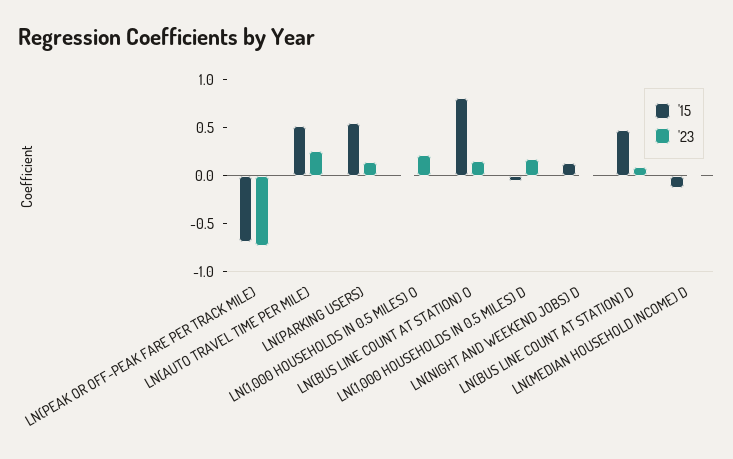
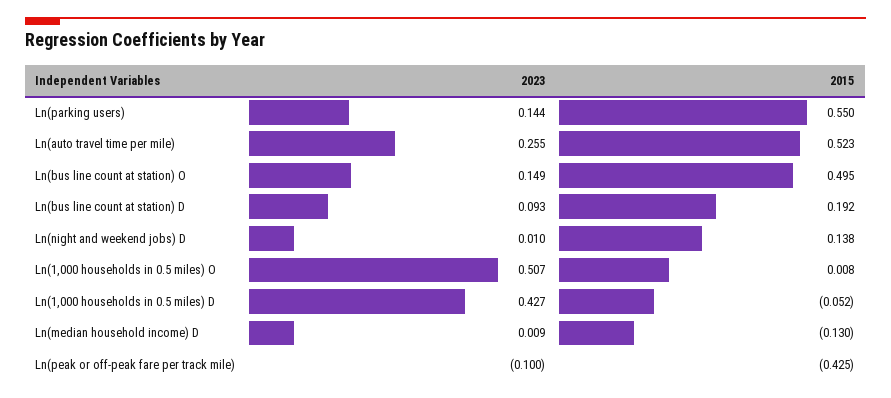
  {
    "'15": {
-     "LN(PEAK OR OFF-PEAK FARE PER TRACK MILE)": -0.7,
+     "LN(PEAK OR OFF-PEAK FARE PER TRACK MILE)": -0.425,
      "LN(AUTO TRAVEL TIME PER MILE)": 0.523,
      "LN(PARKING USERS)": 0.55,
      "LN(1,000 HOUSEHOLDS IN 0.5 MILES) O": 0.008,
-     "LN(BUS LINE COUNT AT STATION) O": 0.8,
+     "LN(BUS LINE COUNT AT STATION) O": 0.495,
      "LN(1,000 HOUSEHOLDS IN 0.5 MILES) D": -0.052,
      "LN(NIGHT AND WEEKEND JOBS) D": 0.138,
-     "LN(BUS LINE COUNT AT STATION) D": 0.5,
+     "LN(BUS LINE COUNT AT STATION) D": 0.192,
      "LN(MEDIAN HOUSEHOLD INCOME) D": -0.13
    },
    "'23": {
-     "LN(PEAK OR OFF-PEAK FARE PER TRACK MILE)": -0.7,
+     "LN(PEAK OR OFF-PEAK FARE PER TRACK MILE)": -0.1,
      "LN(AUTO TRAVEL TIME PER MILE)": 0.255,
      "LN(PARKING USERS)": 0.144,
-     "LN(1,000 HOUSEHOLDS IN 0.5 MILES) O": 0.2,
+     "LN(1,000 HOUSEHOLDS IN 0.5 MILES) O": 0.507,
      "LN(BUS LINE COUNT AT STATION) O": 0.149,
-     "LN(1,000 HOUSEHOLDS IN 0.5 MILES) D": 0.2,
+     "LN(1,000 HOUSEHOLDS IN 0.5 MILES) D": 0.427,
      "LN(NIGHT AND WEEKEND JOBS) D": 0.01,
      "LN(BUS LINE COUNT AT STATION) D": 0.093,
      "LN(MEDIAN HOUSEHOLD INCOME) D": 0.009
    }
  }

